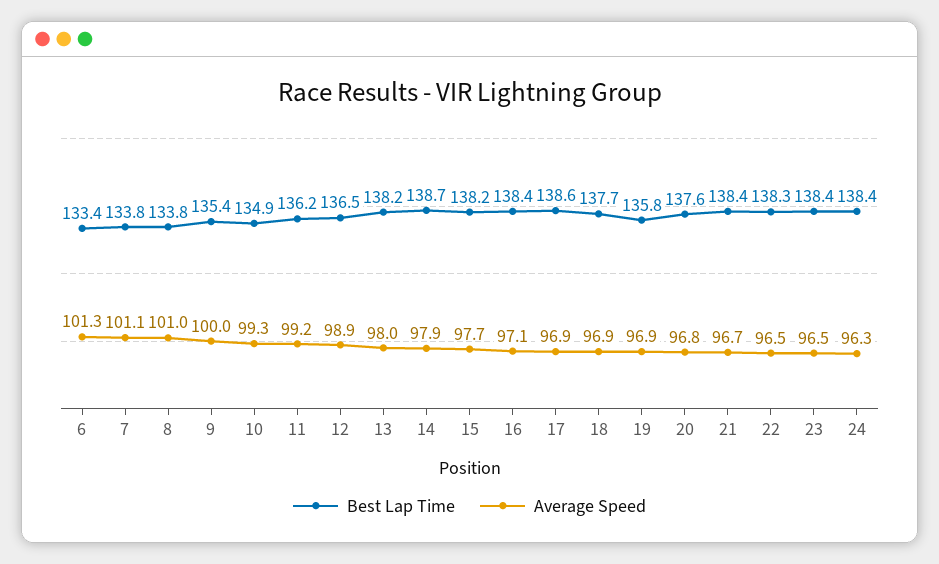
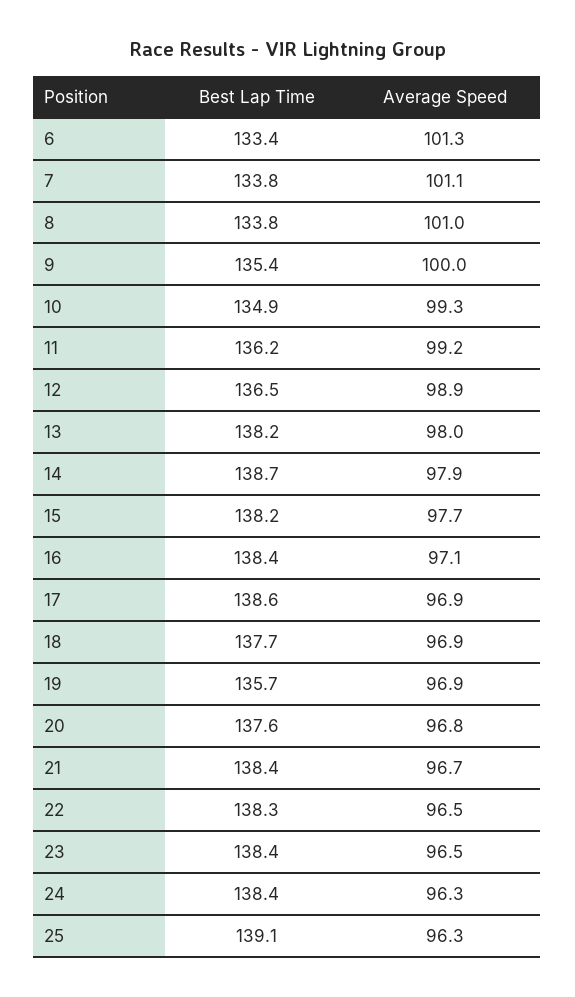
  {
    "Best Lap Time": {
      "6": 133.4,
      "7": 133.8,
      "8": 133.8,
      "9": 135.4,
      "10": 134.9,
      "11": 136.2,
      "12": 136.5,
      "13": 138.2,
      "14": 138.7,
      "15": 138.2,
      "16": 138.4,
      "17": 138.6,
      "18": 137.7,
-     "19": 135.8,
+     "19": 135.7,
      "20": 137.6,
      "21": 138.4,
      "22": 138.3,
      "23": 138.4,
-     "24": 138.4
+     "24": 138.4,
+     "25": 139.1
    },
    "Average Speed": {
      "6": 101.3,
      "7": 101.1,
      "8": 101,
      "9": 100,
      "10": 99.3,
      "11": 99.2,
      "12": 98.9,
      "13": 98,
      "14": 97.9,
      "15": 97.7,
      "16": 97.1,
      "17": 96.9,
      "18": 96.9,
      "19": 96.9,
      "20": 96.8,
      "21": 96.7,
      "22": 96.5,
      "23": 96.5,
-     "24": 96.3
+     "24": 96.3,
+     "25": 96.3
    }
  }

